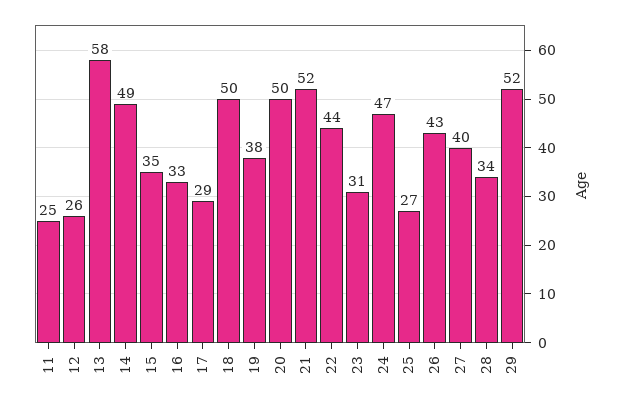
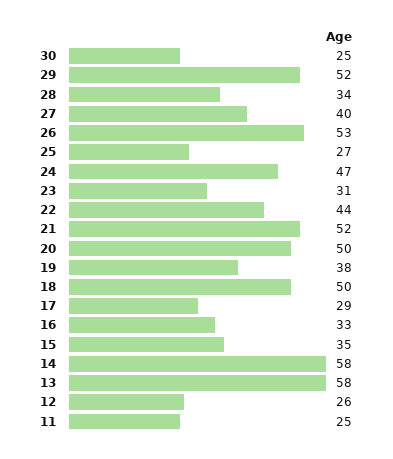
  {
    "11": 25,
    "12": 26,
    "13": 58,
-   "14": 49,
+   "14": 58,
    "15": 35,
    "16": 33,
    "17": 29,
    "18": 50,
    "19": 38,
    "20": 50,
    "21": 52,
    "22": 44,
    "23": 31,
    "24": 47,
    "25": 27,
-   "26": 43,
+   "26": 53,
    "27": 40,
    "28": 34,
-   "29": 52
+   "29": 52,
+   "30": 25
  }

